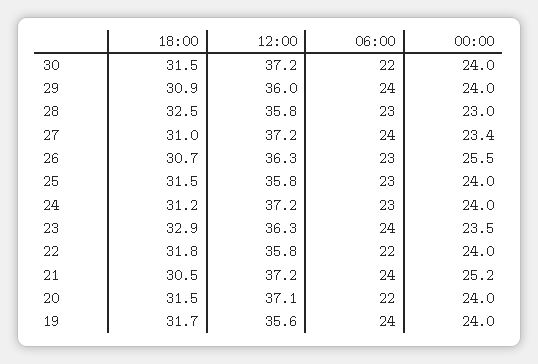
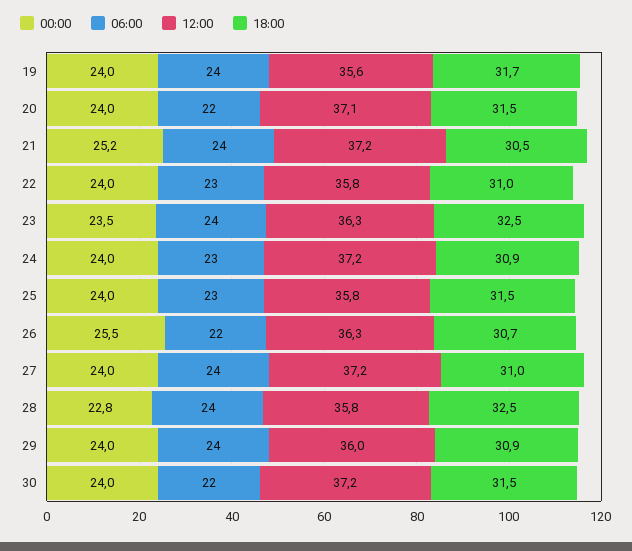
  {
    "18:00": {
      "30": 31.5,
      "29": 30.9,
      "28": 32.5,
      "27": 31,
      "26": 30.7,
      "25": 31.5,
-     "24": 31.2,
+     "24": 30.9,
-     "23": 32.9,
+     "23": 32.5,
-     "22": 31.8,
+     "22": 31,
      "21": 30.5,
      "20": 31.5,
      "19": 31.7
    },
    "12:00": {
      "30": 37.2,
      "29": 36,
      "28": 35.8,
      "27": 37.2,
      "26": 36.3,
      "25": 35.8,
      "24": 37.2,
      "23": 36.3,
      "22": 35.8,
      "21": 37.2,
      "20": 37.1,
      "19": 35.6
    },
    "06:00": {
      "30": 22,
      "29": 24,
-     "28": 23,
+     "28": 24,
      "27": 24,
-     "26": 23,
+     "26": 22,
      "25": 23,
      "24": 23,
      "23": 24,
-     "22": 22,
+     "22": 23,
      "21": 24,
      "20": 22,
      "19": 24
    },
    "00:00": {
      "30": 24,
      "29": 24,
-     "28": 23,
+     "28": 22.8,
-     "27": 23.4,
+     "27": 24,
      "26": 25.5,
      "25": 24,
      "24": 24,
      "23": 23.5,
      "22": 24,
      "21": 25.2,
      "20": 24,
      "19": 24
    }
  }

